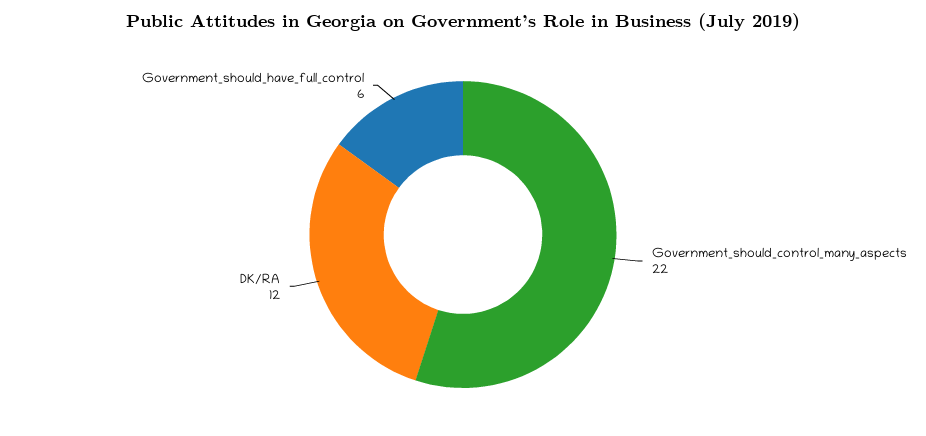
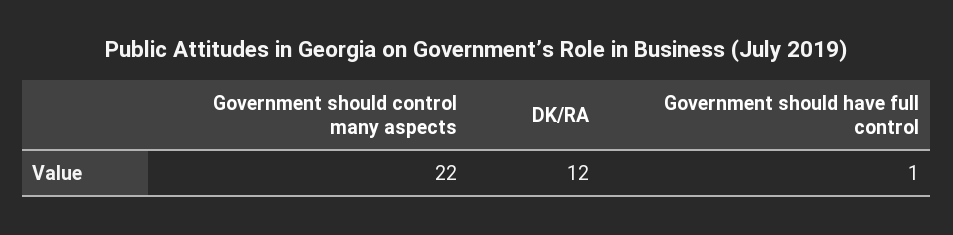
  {
    "Government_should_control_many_aspects": 22,
    "DK/RA": 12,
-   "Government_should_have_full_control": 6
+   "Government_should_have_full_control": 1
  }

